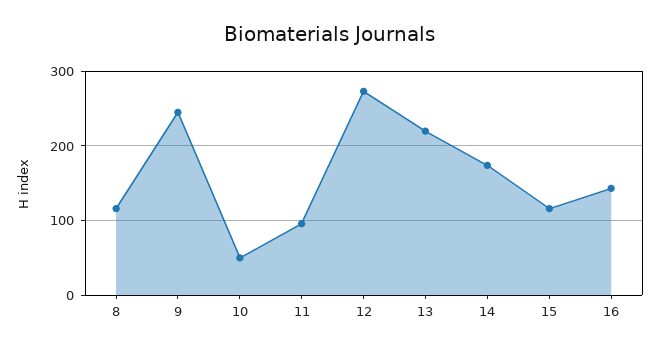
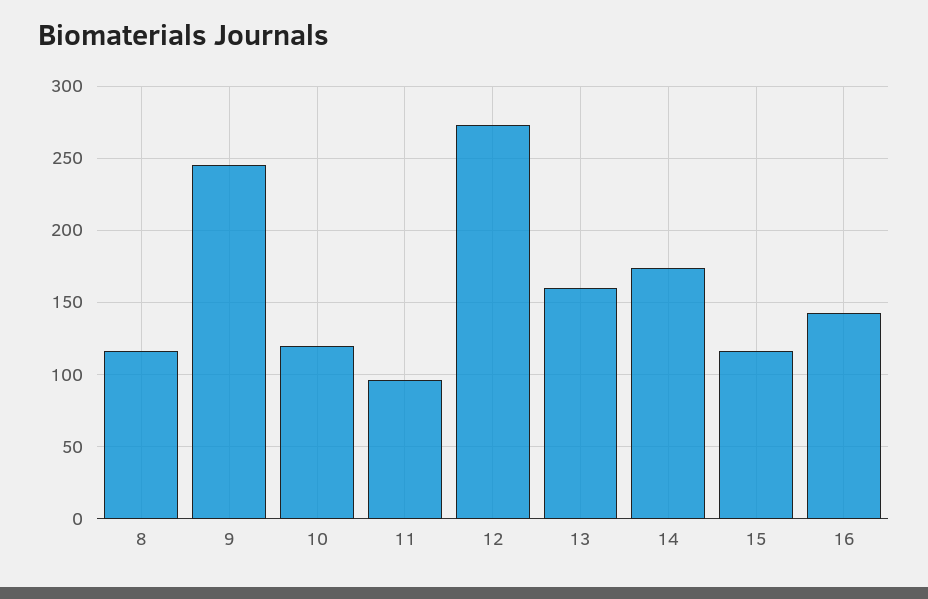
  {
    "8": 115,
    "9": 245,
-   "10": 50,
+   "10": 120,
    "11": 95,
    "12": 275,
-   "13": 220,
+   "13": 160,
    "14": 175,
    "15": 115,
    "16": 145
  }

